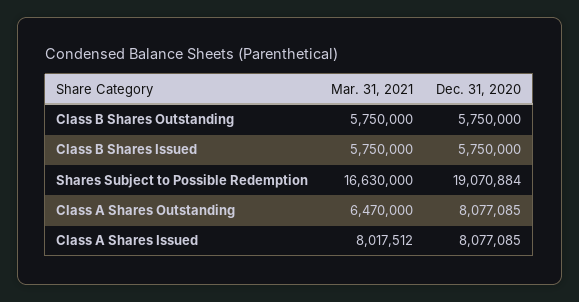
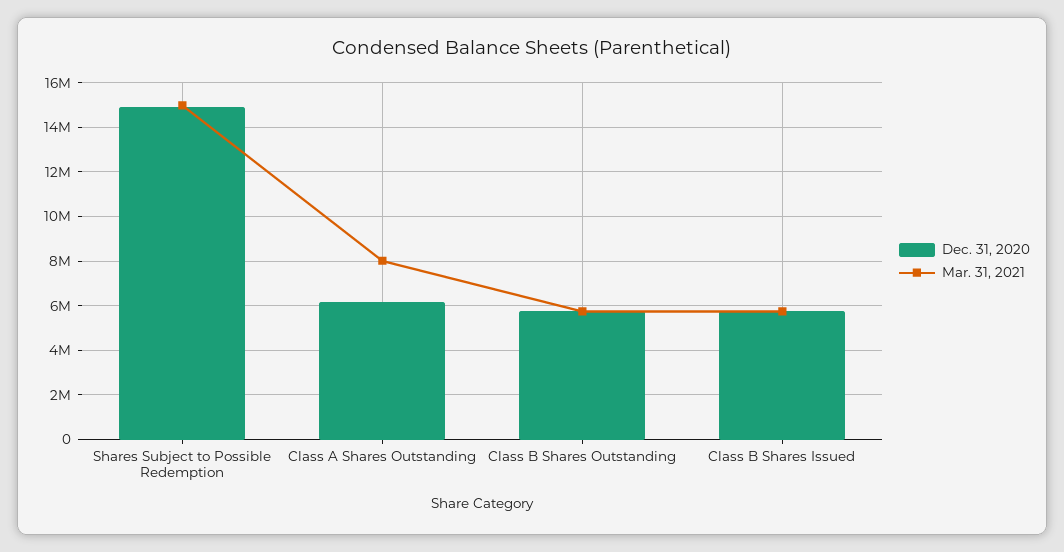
  {
    "Mar. 31, 2021": {
      "Class B Shares Outstanding": 5750000,
      "Class B Shares Issued": 5750000,
-     "Shares Subject to Possible Redemption": 16630000,
+     "Shares Subject to Possible Redemption": 15000000,
-     "Class A Shares Outstanding": 6470000,
+     "Class A Shares Outstanding": 8000000
-     "Class A Shares Issued": 8017512
    },
    "Dec. 31, 2020": {
      "Class B Shares Outstanding": 5750000,
      "Class B Shares Issued": 5750000,
-     "Shares Subject to Possible Redemption": 19070884,
+     "Shares Subject to Possible Redemption": 15000000,
-     "Class A Shares Outstanding": 8077085,
+     "Class A Shares Outstanding": 6000000
-     "Class A Shares Issued": 8077085
    }
  }

